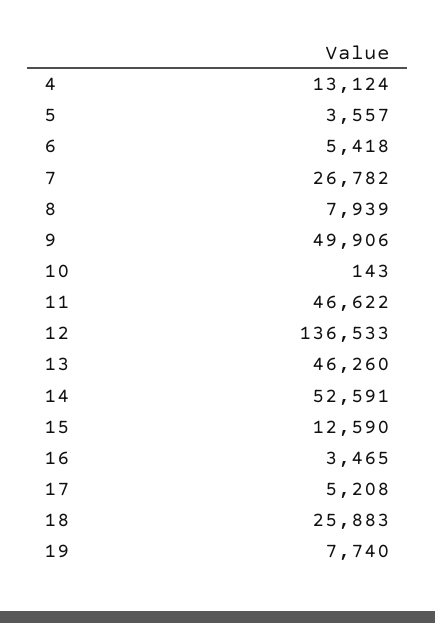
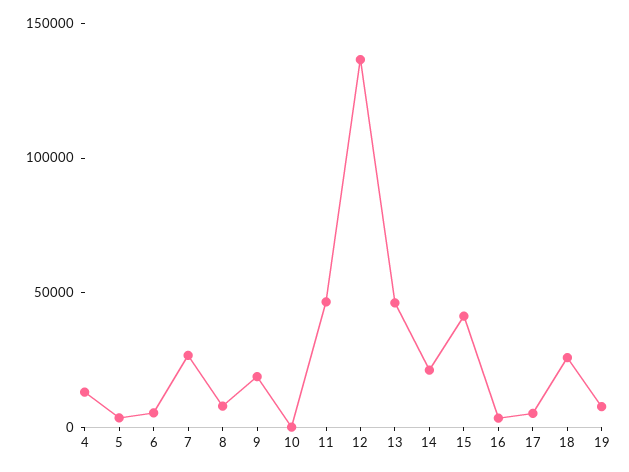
  {
    "4": 13124,
    "5": 3557,
    "6": 5418,
    "7": 26782,
    "8": 7939,
-   "9": 49906,
+   "9": 20000,
    "10": 143,
    "11": 46622,
    "12": 136533,
    "13": 46260,
-   "14": 52591,
+   "14": 20000,
-   "15": 12590,
+   "15": 40000,
    "16": 3465,
    "17": 5208,
    "18": 25883,
    "19": 7740
  }

